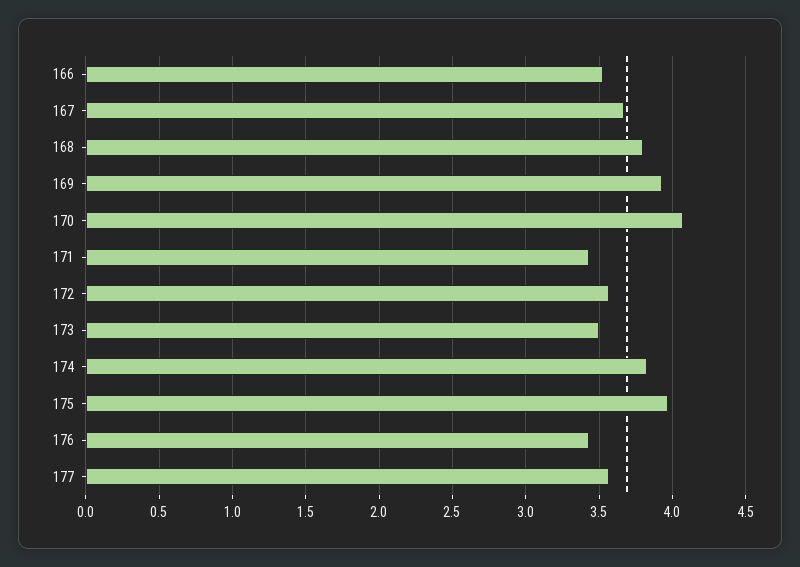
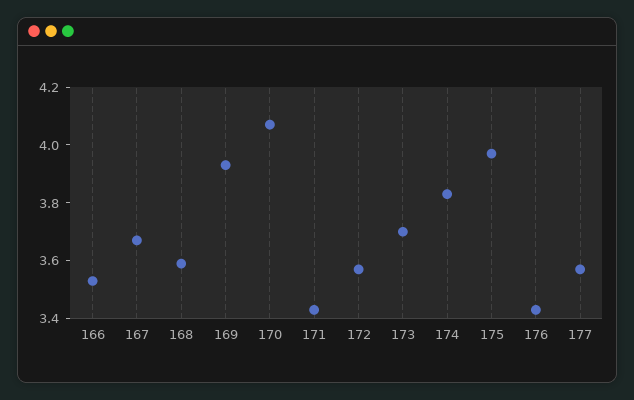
  {
    "166": 3.55,
    "167": 3.65,
-   "168": 3.8,
+   "168": 3.6,
    "169": 3.95,
    "170": 4.05,
    "171": 3.45,
    "172": 3.55,
-   "173": 3.5,
+   "173": 3.7,
    "174": 3.85,
    "175": 3.95,
    "176": 3.45,
    "177": 3.55
  }

